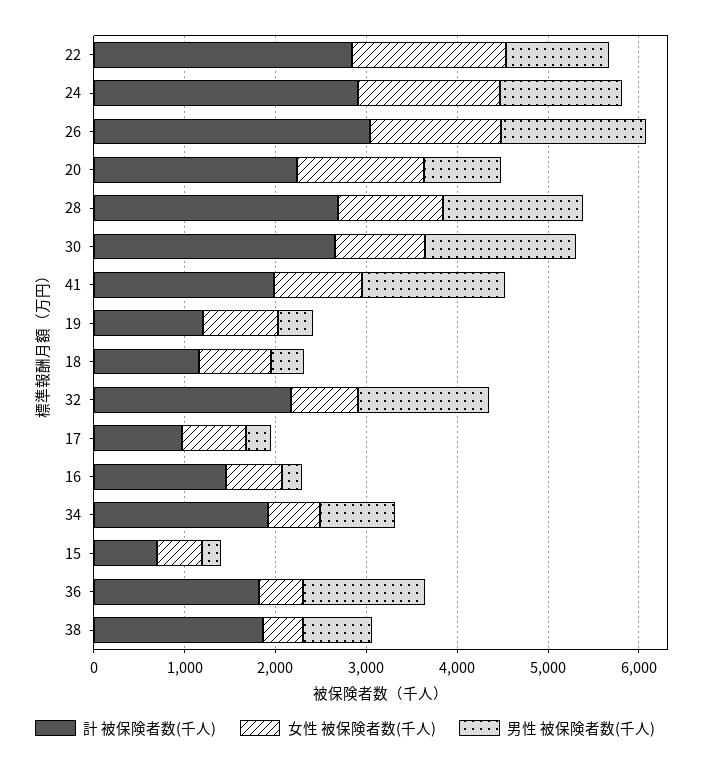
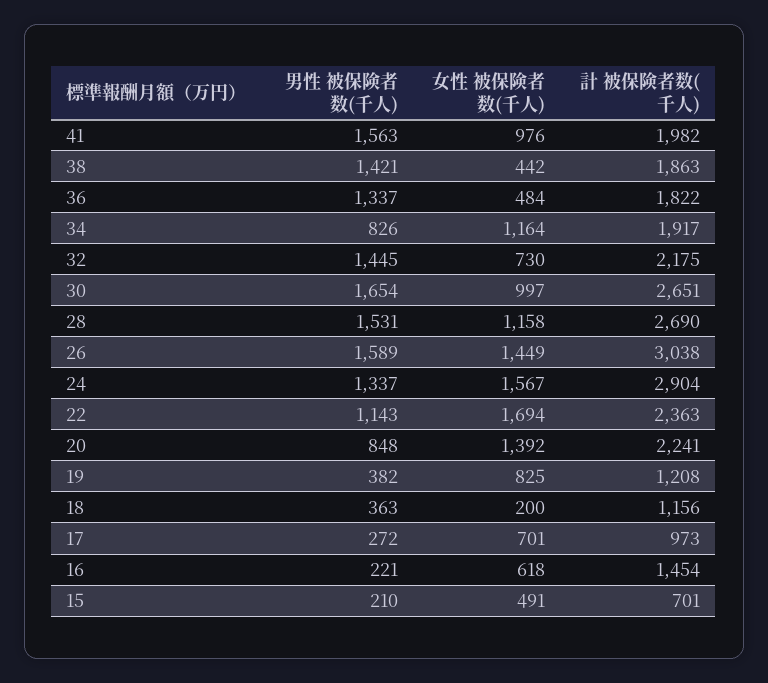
  {
    "計 被保険者数(千人)": {
-     "22": 2800,
+     "22": 2363,
      "24": 2904,
      "26": 3038,
      "20": 2241,
      "28": 2690,
      "30": 2651,
      "41": 1982,
      "19": 1208,
      "18": 1156,
      "32": 2175,
      "17": 973,
      "16": 1454,
      "34": 1917,
      "15": 701,
      "36": 1822,
      "38": 1863
    },
    "女性 被保険者数(千人)": {
      "22": 1694,
      "24": 1567,
      "26": 1449,
      "20": 1392,
      "28": 1158,
      "30": 997,
      "41": 976,
      "19": 825,
-     "18": 800,
+     "18": 200,
      "32": 730,
      "17": 701,
      "16": 618,
-     "34": 600,
+     "34": 1164,
      "15": 491,
      "36": 484,
      "38": 442
    },
    "男性 被保険者数(千人)": {
      "22": 1143,
      "24": 1337,
      "26": 1589,
      "20": 848,
      "28": 1531,
      "30": 1654,
      "41": 1563,
      "19": 382,
      "18": 363,
      "32": 1445,
      "17": 272,
      "16": 221,
      "34": 826,
      "15": 210,
      "36": 1337,
-     "38": 800
+     "38": 1421
    }
  }

